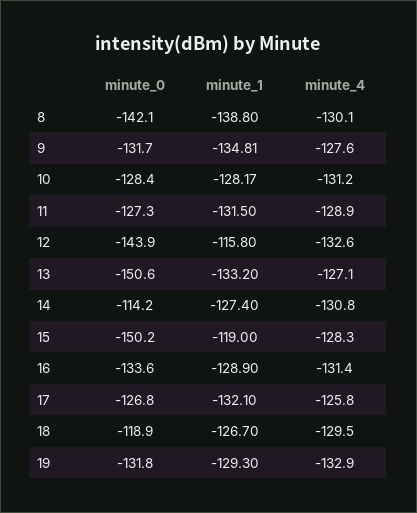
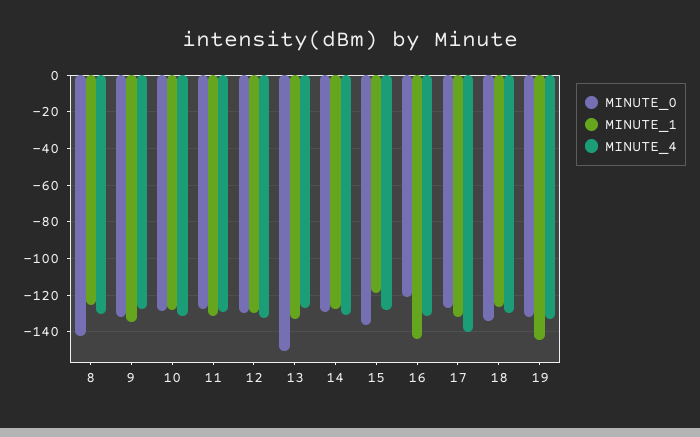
  {
    "minute_0": {
      "8": -142.1,
      "9": -131.7,
      "10": -128.4,
      "11": -127.3,
-     "12": -143.9,
+     "12": -130,
      "13": -150.6,
-     "14": -114.2,
+     "14": -130,
-     "15": -150.2,
+     "15": -135,
-     "16": -133.6,
+     "16": -120,
      "17": -126.8,
-     "18": -118.9,
+     "18": -135,
      "19": -131.8
    },
    "minute_1": {
-     "8": -138.8,
+     "8": -125,
      "9": -134.81,
      "10": -128.17,
      "11": -131.5,
-     "12": -115.8,
+     "12": -130,
      "13": -133.2,
      "14": -127.4,
      "15": -119,
-     "16": -128.9,
+     "16": -145,
      "17": -132.1,
      "18": -126.7,
-     "19": -129.3
+     "19": -145
    },
    "minute_4": {
      "8": -130.1,
      "9": -127.6,
      "10": -131.2,
      "11": -128.9,
      "12": -132.6,
      "13": -127.1,
      "14": -130.8,
      "15": -128.3,
      "16": -131.4,
-     "17": -125.8,
+     "17": -140,
      "18": -129.5,
      "19": -132.9
    }
  }

